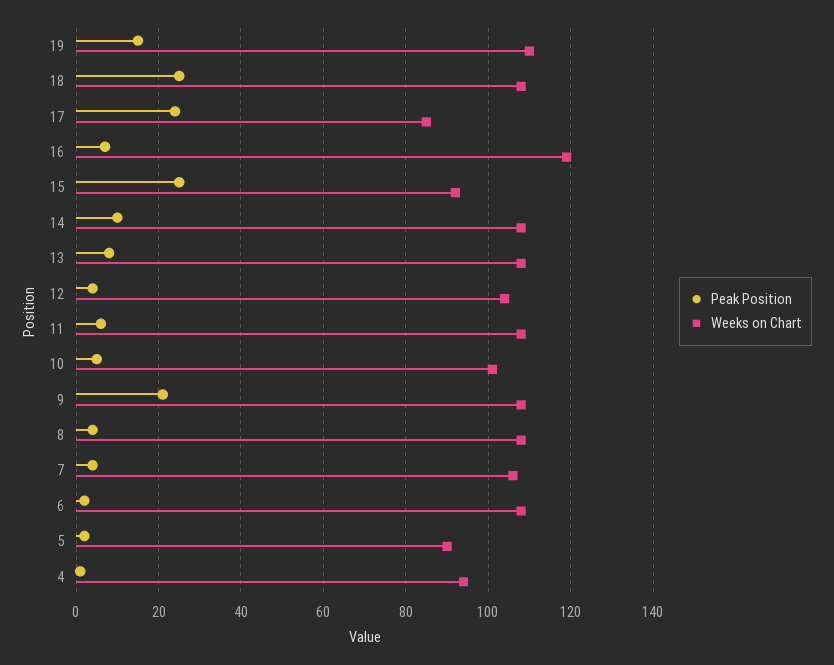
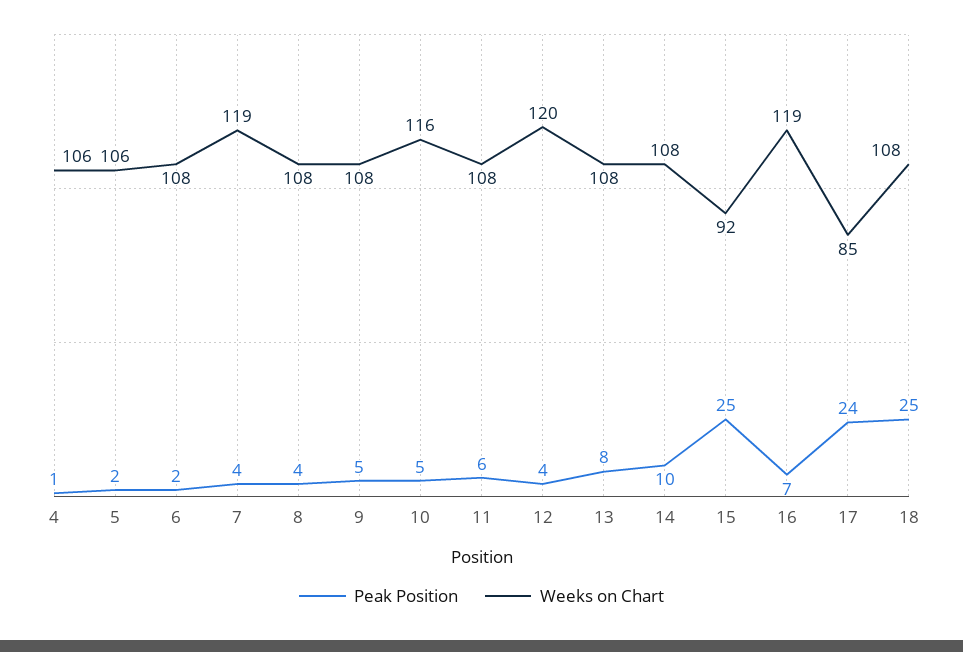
  {
    "Peak Position": {
-     "19": 15,
      "18": 25,
      "17": 24,
      "16": 7,
      "15": 25,
      "14": 10,
      "13": 8,
      "12": 4,
      "11": 6,
      "10": 5,
-     "9": 20,
+     "9": 5,
      "8": 4,
      "7": 4,
      "6": 2,
      "5": 2,
      "4": 1
    },
    "Weeks on Chart": {
-     "19": 110,
      "18": 108,
      "17": 85,
      "16": 119,
      "15": 92,
      "14": 108,
      "13": 108,
-     "12": 105,
+     "12": 120,
      "11": 108,
-     "10": 100,
+     "10": 116,
      "9": 108,
      "8": 108,
-     "7": 105,
+     "7": 119,
      "6": 108,
-     "5": 90,
+     "5": 106,
-     "4": 95
+     "4": 106
    }
  }

